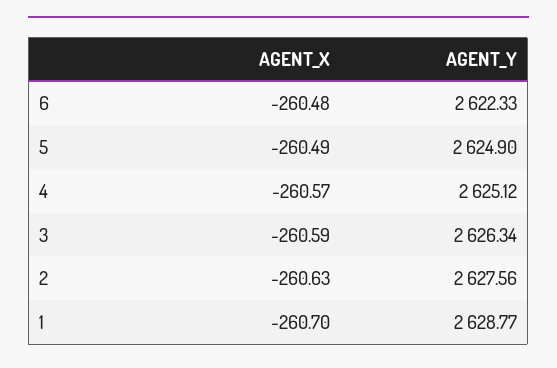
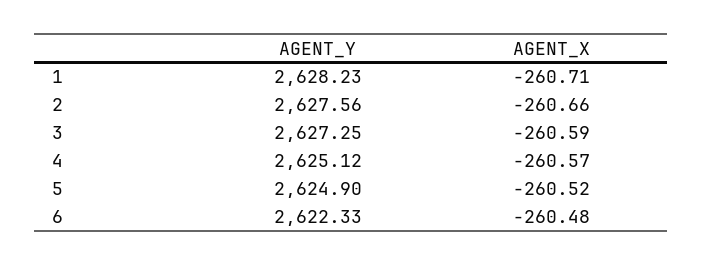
  {
    "AGENT_X": {
      "6": -260.48,
-     "5": -260.49,
+     "5": -260.52,
      "4": -260.57,
      "3": -260.59,
-     "2": -260.63,
+     "2": -260.66,
-     "1": -260.7
+     "1": -260.71
    },
    "AGENT_Y": {
      "6": 2622.33,
      "5": 2624.9,
      "4": 2625.12,
-     "3": 2626.34,
+     "3": 2627.25,
      "2": 2627.56,
-     "1": 2628.77
+     "1": 2628.23
    }
  }

